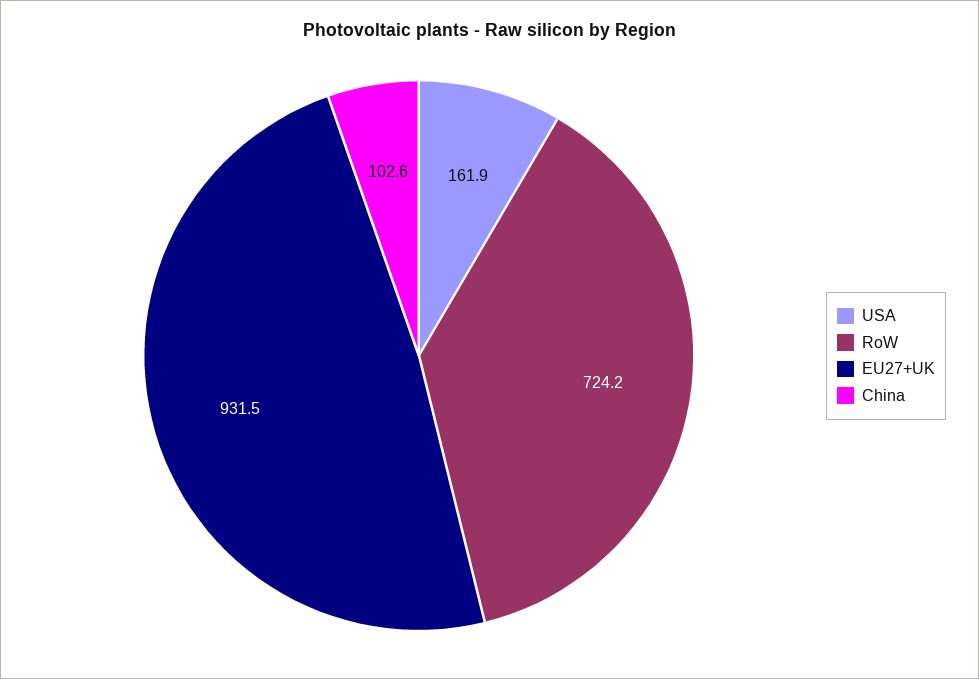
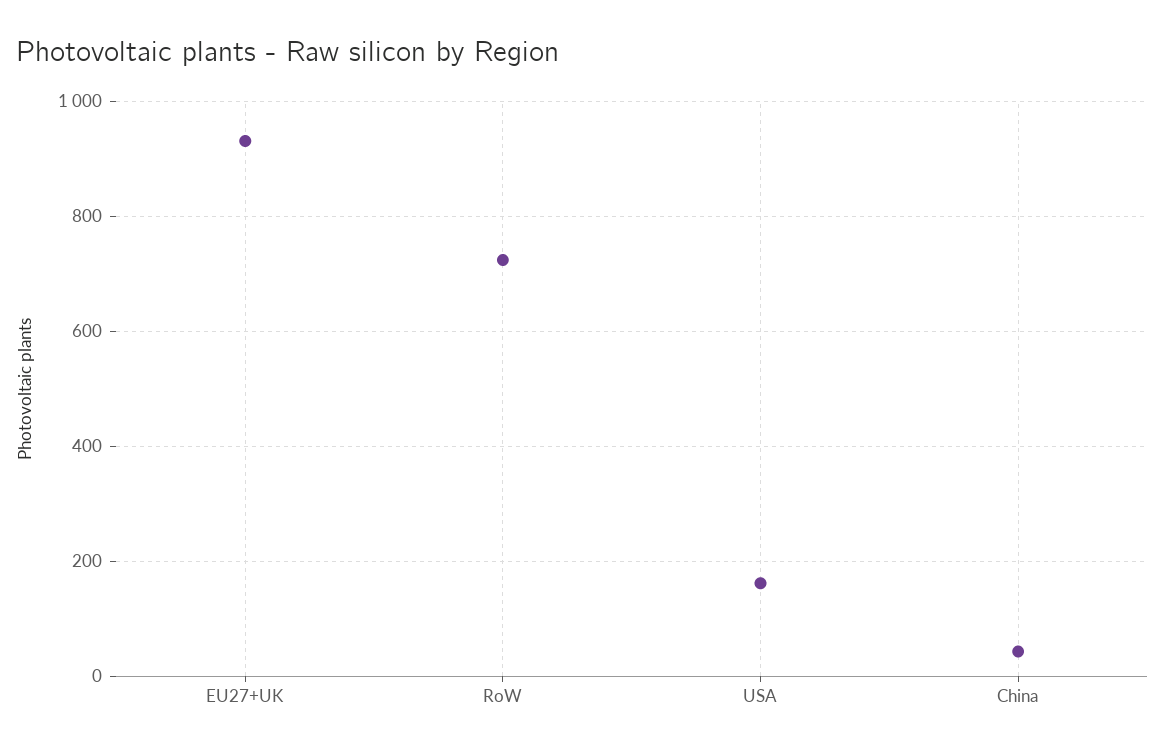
  {
    "USA": 161.9,
    "RoW": 724.2,
    "EU27+UK": 931.5,
-   "China": 102.6
+   "China": 40
  }

